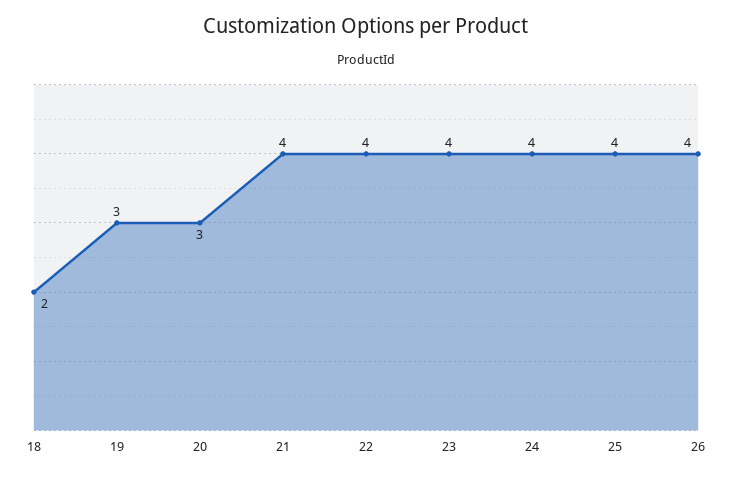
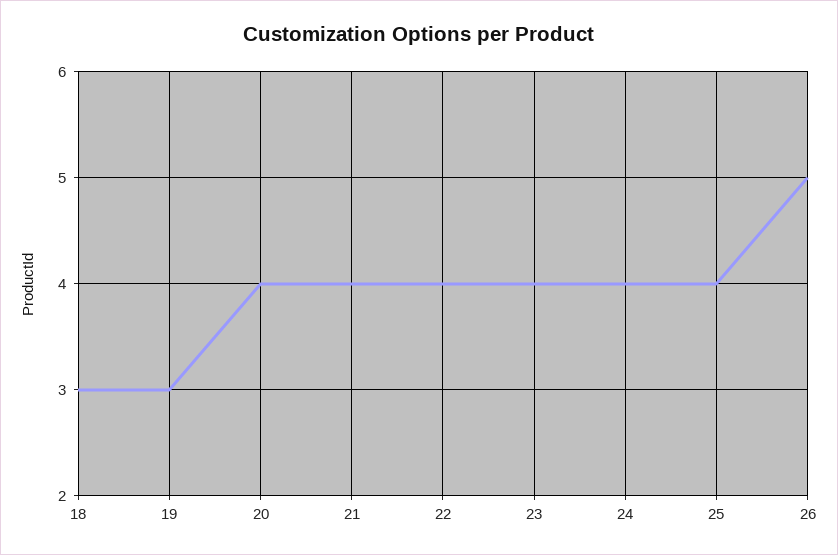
  {
-   "18": 2,
+   "18": 3,
    "19": 3,
-   "20": 3,
+   "20": 4,
    "21": 4,
    "22": 4,
    "23": 4,
    "24": 4,
    "25": 4,
-   "26": 4
+   "26": 5
  }

